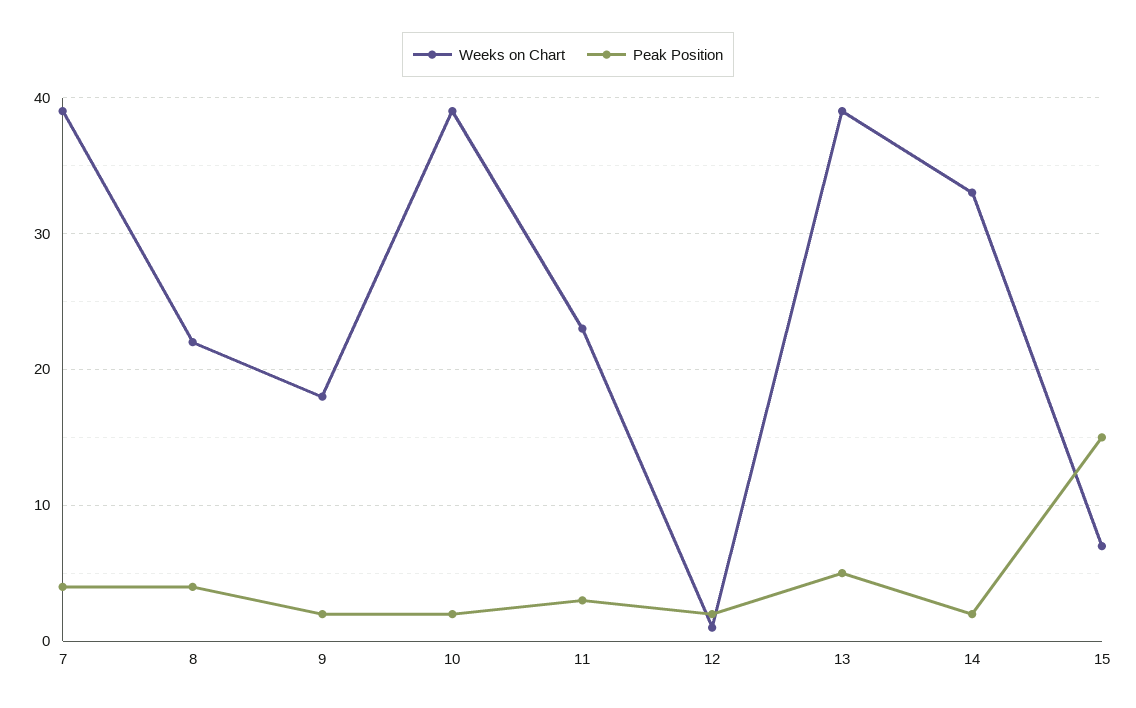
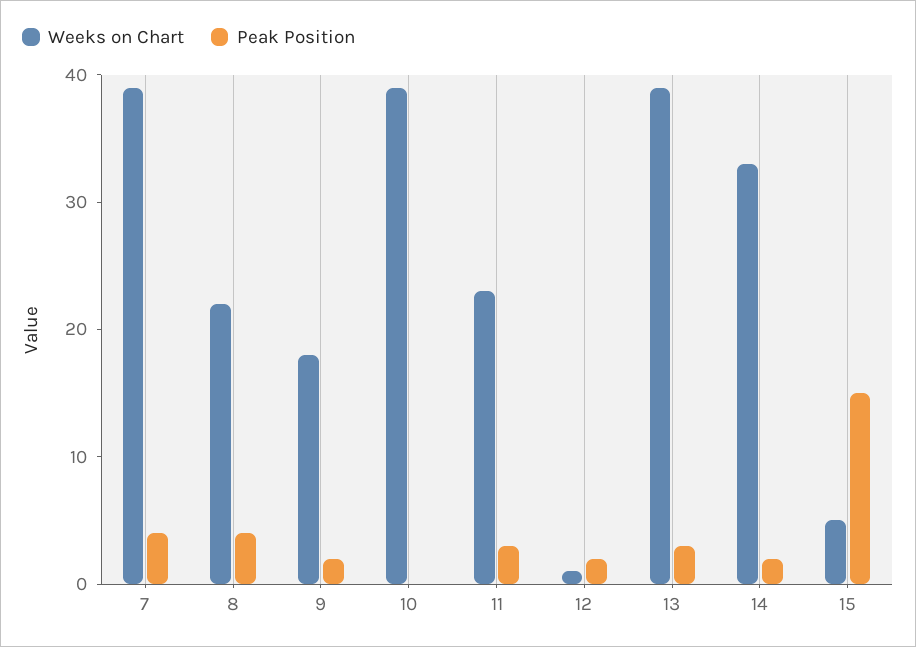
  {
    "Weeks on Chart": {
      "7": 39,
      "8": 22,
      "9": 18,
      "10": 39,
      "11": 23,
      "12": 1,
      "13": 39,
      "14": 33,
-     "15": 7
+     "15": 5
    },
    "Peak Position": {
      "7": 4,
      "8": 4,
      "9": 2,
-     "10": 2,
+     "10": 0,
      "11": 3,
      "12": 2,
-     "13": 5,
+     "13": 3,
      "14": 2,
      "15": 15
    }
  }

